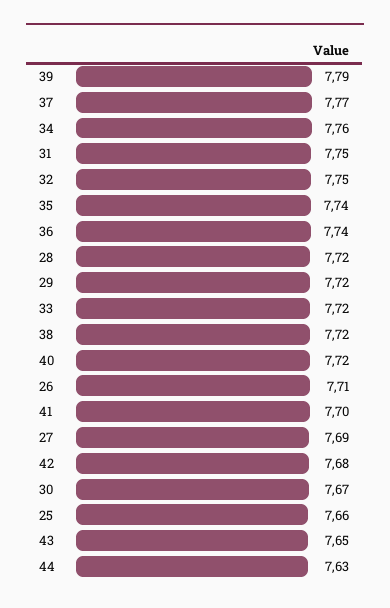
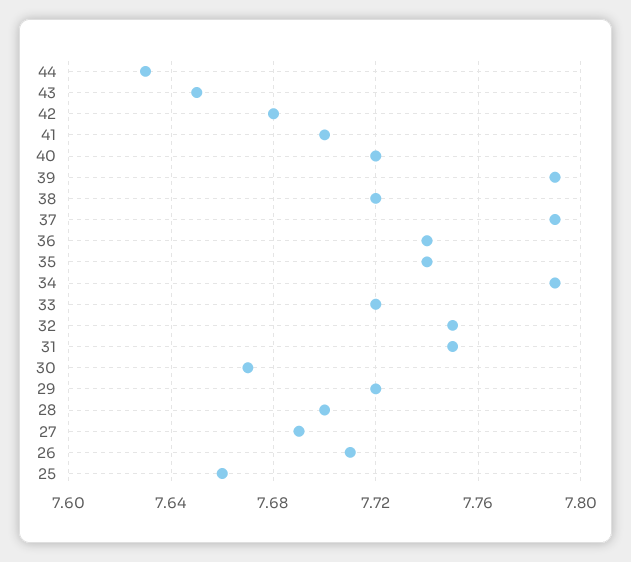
  {
    "39": 7.79,
-   "37": 7.77,
+   "37": 7.79,
-   "34": 7.76,
+   "34": 7.79,
    "31": 7.75,
    "32": 7.75,
    "35": 7.74,
    "36": 7.74,
-   "28": 7.72,
+   "28": 7.7,
    "29": 7.72,
    "33": 7.72,
    "38": 7.72,
    "40": 7.72,
    "26": 7.71,
    "41": 7.7,
    "27": 7.69,
    "42": 7.68,
    "30": 7.67,
    "25": 7.66,
    "43": 7.65,
    "44": 7.63
  }

